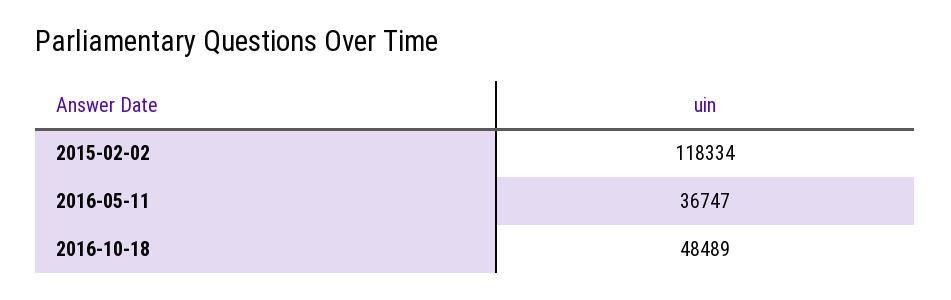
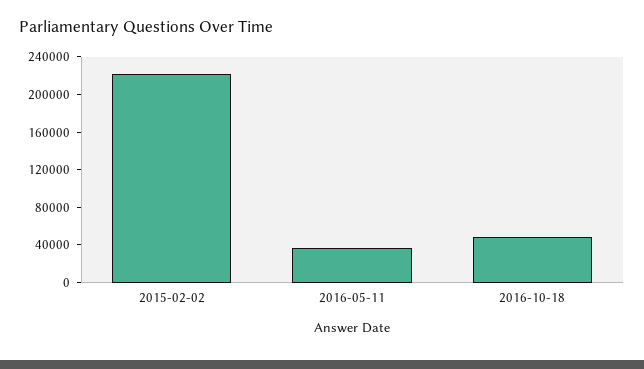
  {
-   "2015-02-02": 118334,
+   "2015-02-02": 220000,
    "2016-05-11": 36747,
    "2016-10-18": 48489
  }

